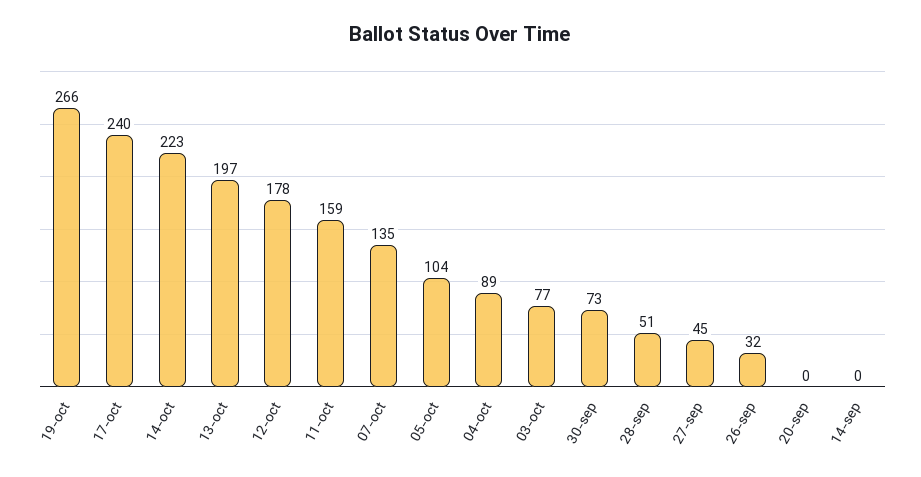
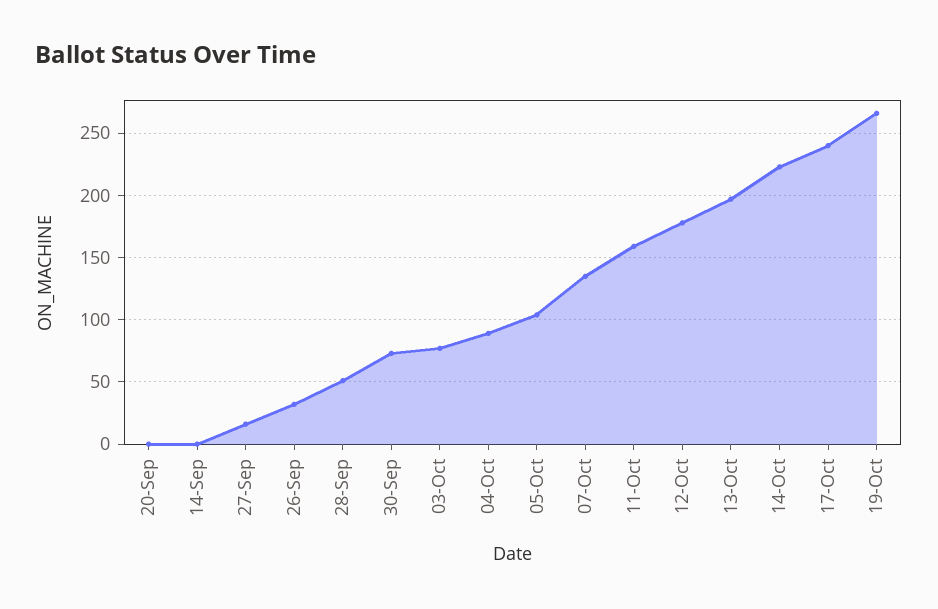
  {
    "19-oct": 266,
    "17-oct": 240,
    "14-oct": 223,
    "13-oct": 197,
    "12-oct": 178,
    "11-oct": 159,
    "07-oct": 135,
    "05-oct": 104,
    "04-oct": 89,
    "03-oct": 77,
    "30-sep": 73,
    "28-sep": 51,
-   "27-sep": 45,
+   "27-sep": 15,
    "26-sep": 32,
    "20-sep": 0,
    "14-sep": 0
  }

